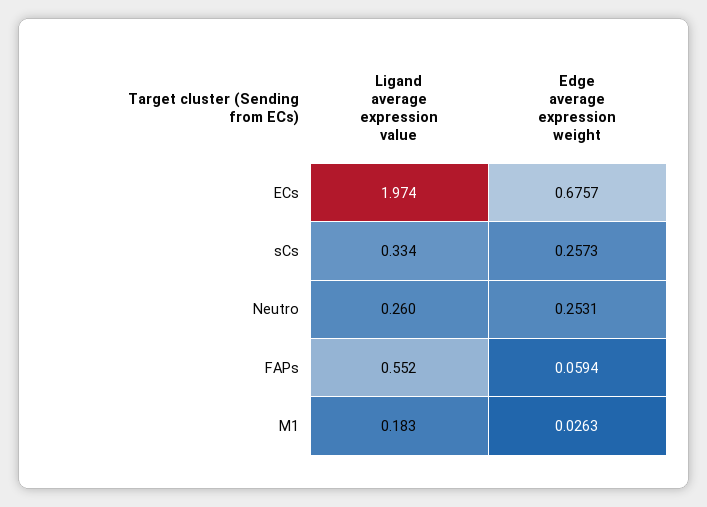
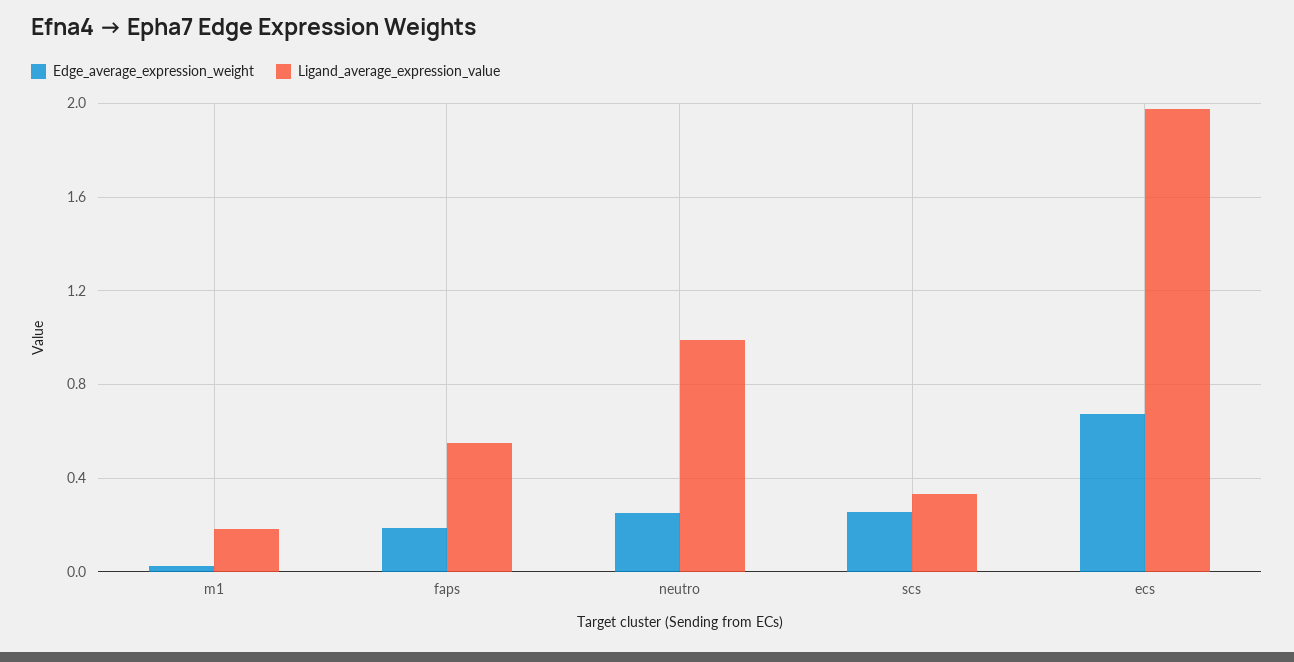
  {
    "Ligand average expression value": {
      "ECs": 1.974,
      "sCs": 0.334,
-     "Neutro": 0.26,
+     "Neutro": 1,
      "FAPs": 0.552,
      "M1": 0.183
    },
    "Edge average expression weight": {
      "ECs": 0.6757,
      "sCs": 0.2573,
      "Neutro": 0.2531,
-     "FAPs": 0.0594,
+     "FAPs": 0.2,
      "M1": 0.0263
    }
  }

